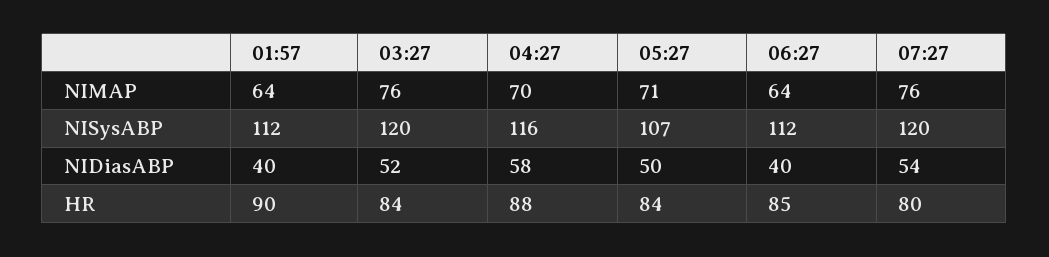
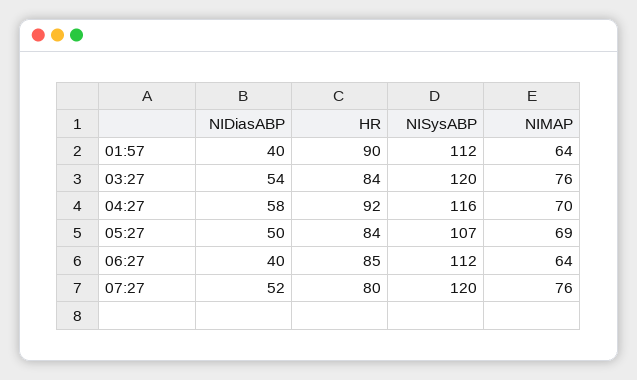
  {
    "01:57": {
      "NIMAP": 64,
      "NISysABP": 112,
      "NIDiasABP": 40,
      "HR": 90
    },
    "03:27": {
      "NIMAP": 76,
      "NISysABP": 120,
-     "NIDiasABP": 52,
+     "NIDiasABP": 54,
      "HR": 84
    },
    "04:27": {
      "NIMAP": 70,
      "NISysABP": 116,
      "NIDiasABP": 58,
-     "HR": 88
+     "HR": 92
    },
    "05:27": {
-     "NIMAP": 71,
+     "NIMAP": 69,
      "NISysABP": 107,
      "NIDiasABP": 50,
      "HR": 84
    },
    "06:27": {
      "NIMAP": 64,
      "NISysABP": 112,
      "NIDiasABP": 40,
      "HR": 85
    },
    "07:27": {
      "NIMAP": 76,
      "NISysABP": 120,
-     "NIDiasABP": 54,
+     "NIDiasABP": 52,
      "HR": 80
    }
  }

